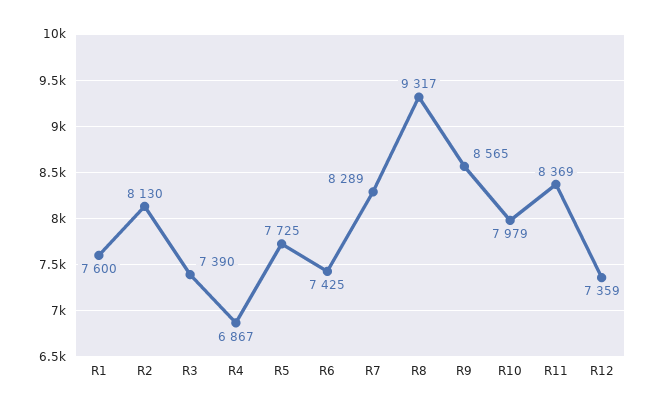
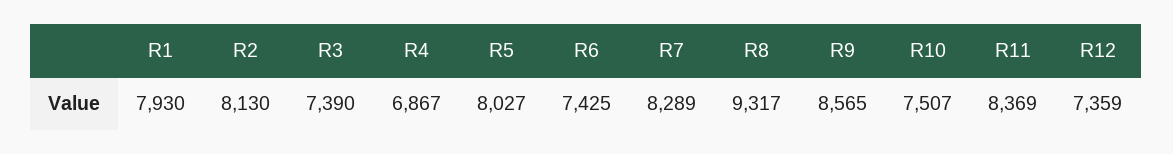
  {
-   "R1": 7600,
+   "R1": 7930,
    "R2": 8130,
    "R3": 7390,
    "R4": 6867,
-   "R5": 7725,
+   "R5": 8027,
    "R6": 7425,
    "R7": 8289,
    "R8": 9317,
    "R9": 8565,
-   "R10": 7979,
+   "R10": 7507,
    "R11": 8369,
    "R12": 7359
  }

